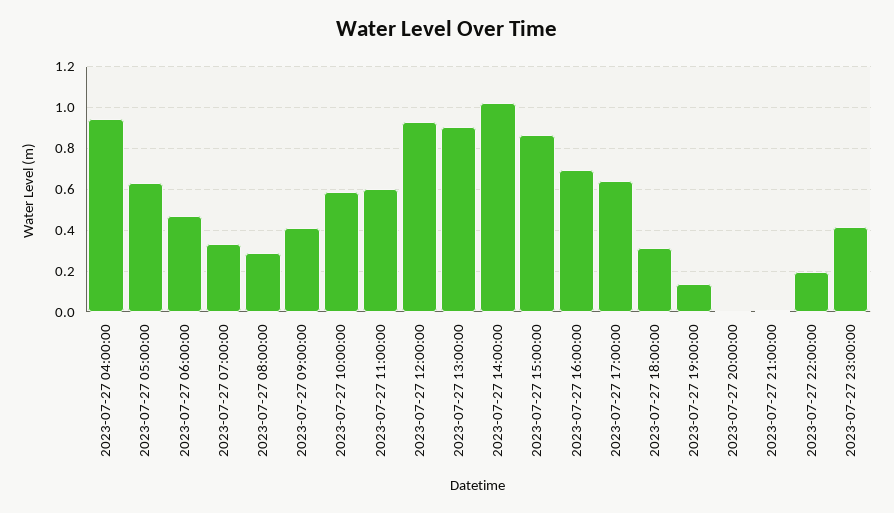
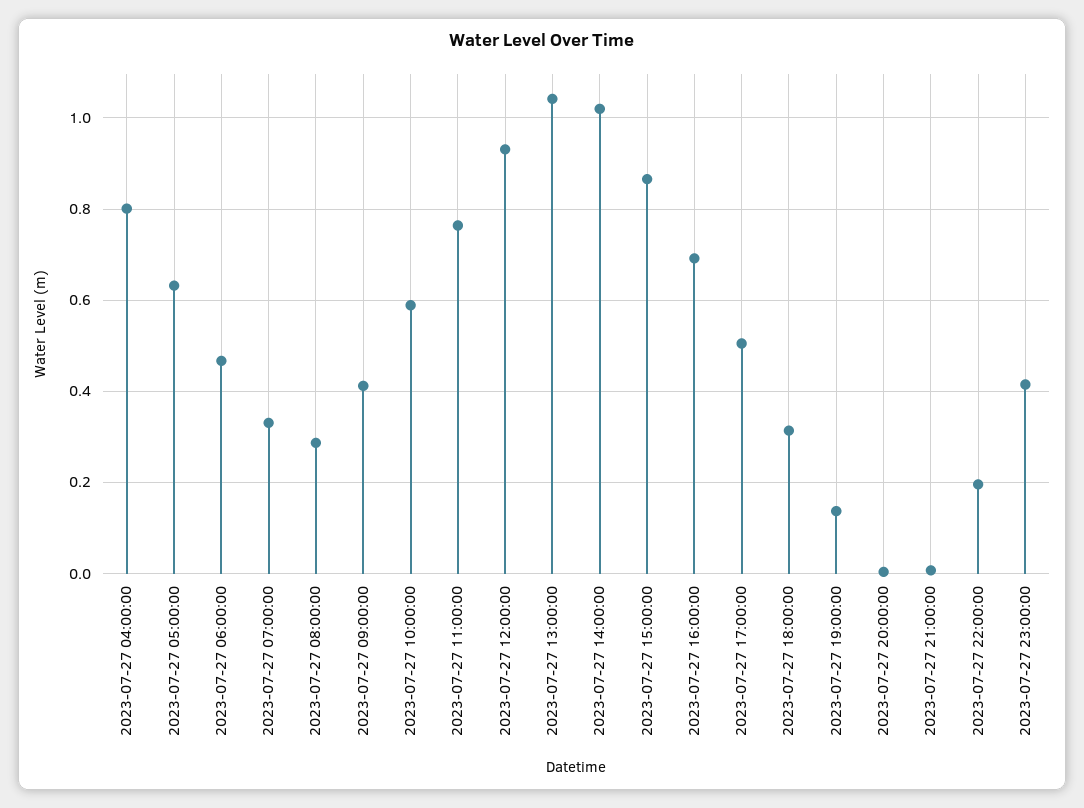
  {
-   "2023-07-27 04:00:00": 0.95,
+   "2023-07-27 04:00:00": 0.8,
    "2023-07-27 05:00:00": 0.64,
    "2023-07-27 06:00:00": 0.46,
    "2023-07-27 07:00:00": 0.34,
    "2023-07-27 08:00:00": 0.28,
    "2023-07-27 09:00:00": 0.42,
    "2023-07-27 10:00:00": 0.58,
-   "2023-07-27 11:00:00": 0.6,
+   "2023-07-27 11:00:00": 0.76,
    "2023-07-27 12:00:00": 0.94,
-   "2023-07-27 13:00:00": 0.9,
+   "2023-07-27 13:00:00": 1.04,
    "2023-07-27 14:00:00": 1.02,
    "2023-07-27 15:00:00": 0.86,
    "2023-07-27 16:00:00": 0.7,
-   "2023-07-27 17:00:00": 0.65,
+   "2023-07-27 17:00:00": 0.5,
    "2023-07-27 18:00:00": 0.32,
    "2023-07-27 19:00:00": 0.14,
    "2023-07-27 20:00:00": 0,
    "2023-07-27 21:00:00": 0,
    "2023-07-27 22:00:00": 0.2,
    "2023-07-27 23:00:00": 0.42
  }

